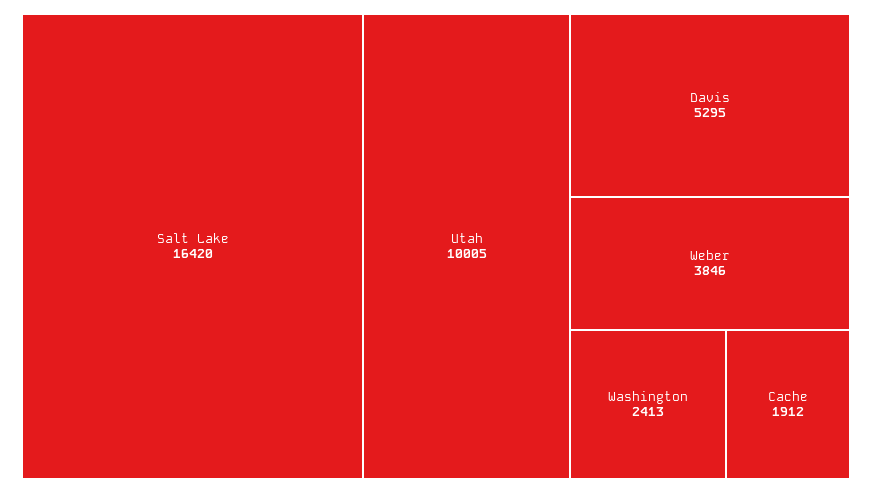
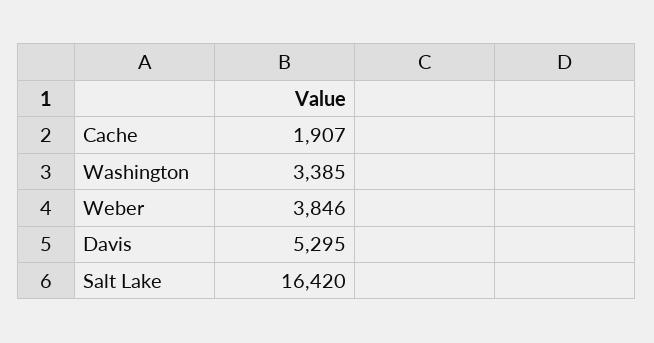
  {
    "Salt Lake": 16420,
-   "Utah": 10005,
    "Davis": 5295,
    "Weber": 3846,
-   "Washington": 2413,
+   "Washington": 3385,
-   "Cache": 1912
+   "Cache": 1907
  }

